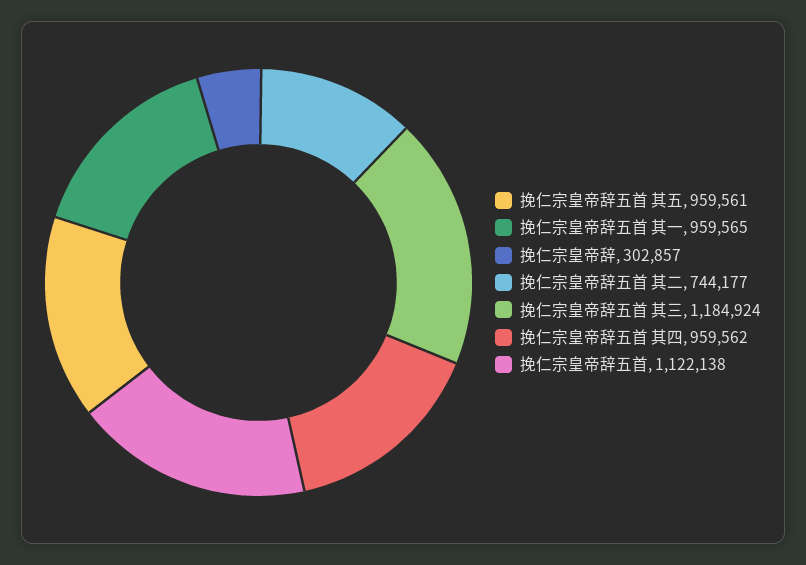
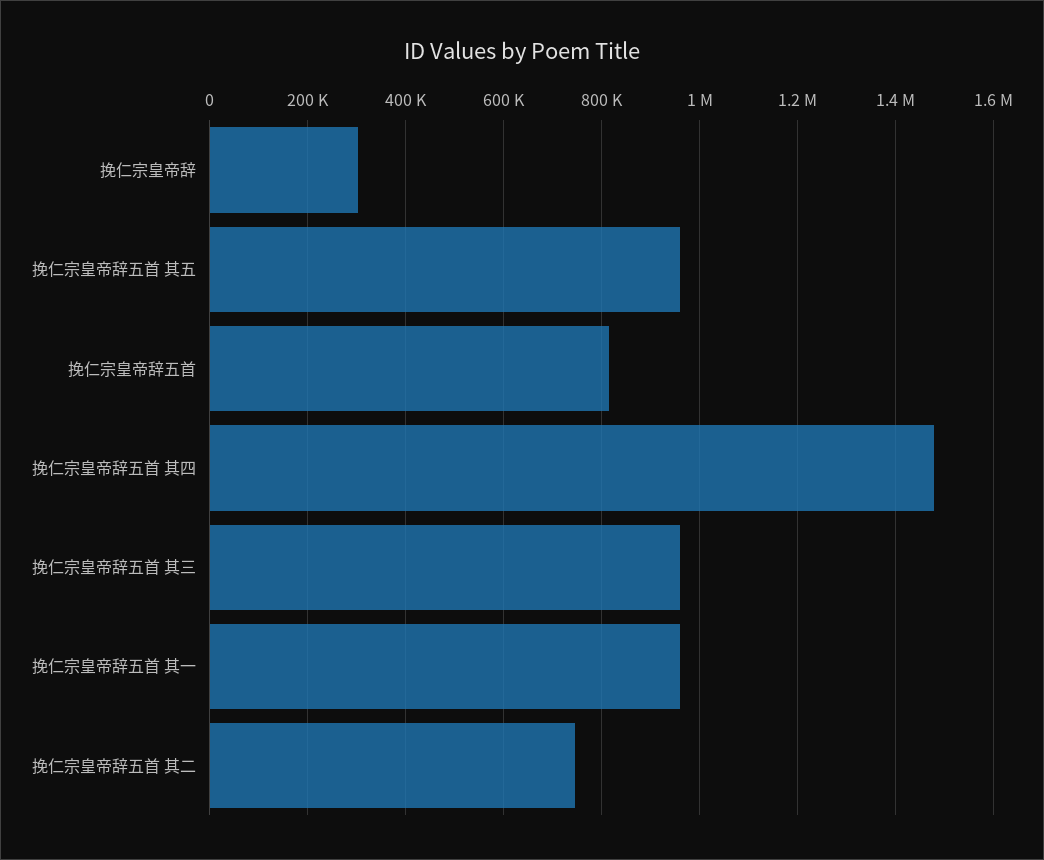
  {
    "挽仁宗皇帝辞五首 其五": 959561,
    "挽仁宗皇帝辞五首 其一": 959565,
    "挽仁宗皇帝辞": 302857,
    "挽仁宗皇帝辞五首 其二": 744177,
-   "挽仁宗皇帝辞五首 其三": 1184924,
+   "挽仁宗皇帝辞五首 其三": 960000,
-   "挽仁宗皇帝辞五首 其四": 959562,
+   "挽仁宗皇帝辞五首 其四": 1480000,
-   "挽仁宗皇帝辞五首": 1122138
+   "挽仁宗皇帝辞五首": 820000
  }

